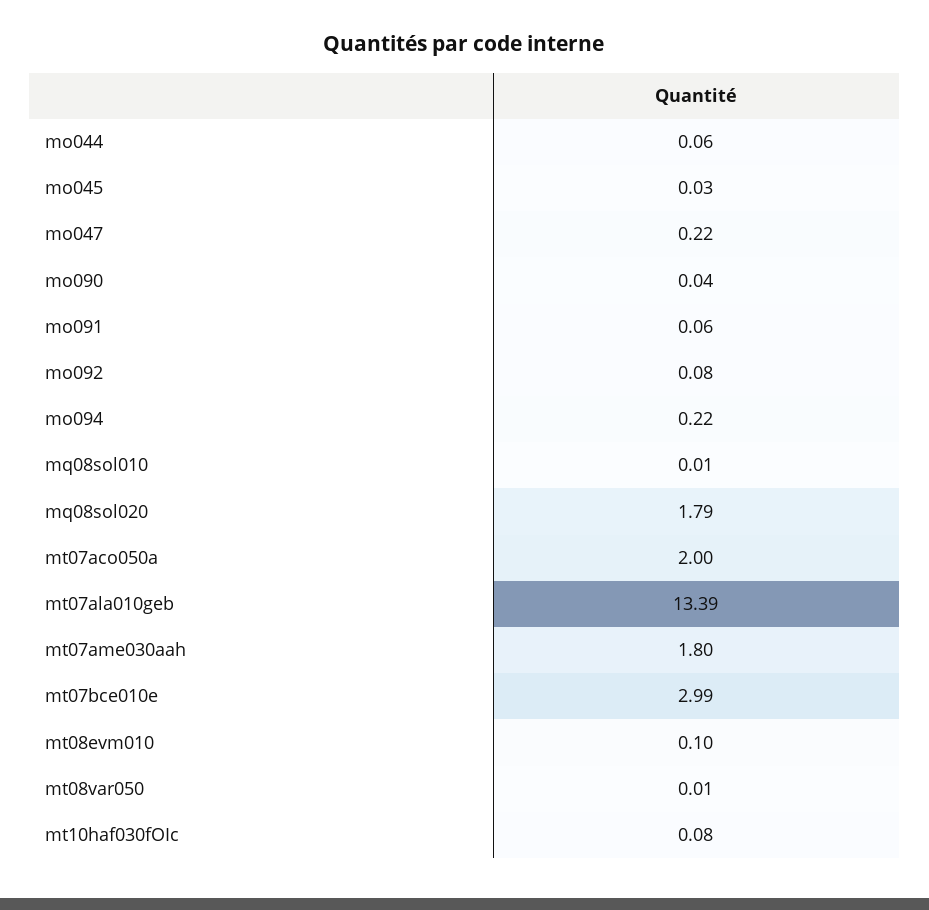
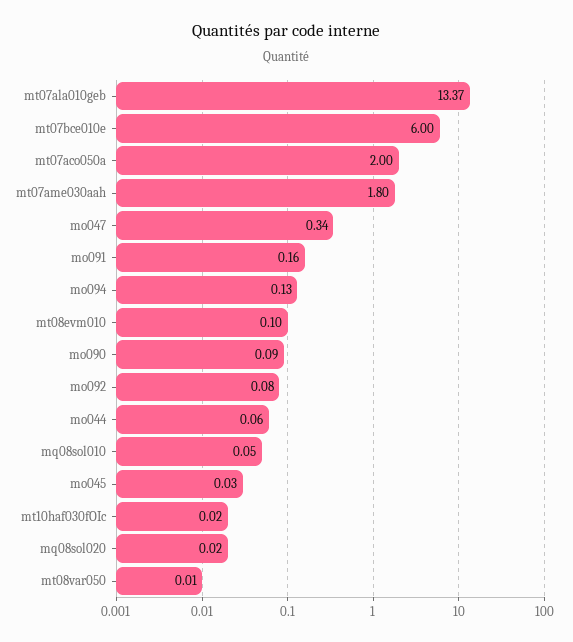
  {
    "mo044": 0.06,
    "mo045": 0.03,
-   "mo047": 0.22,
+   "mo047": 0.34,
-   "mo090": 0.04,
+   "mo090": 0.09,
-   "mo091": 0.06,
+   "mo091": 0.16,
    "mo092": 0.08,
-   "mo094": 0.22,
+   "mo094": 0.13,
-   "mq08sol010": 0.01,
+   "mq08sol010": 0.05,
-   "mq08sol020": 1.79,
+   "mq08sol020": 0.02,
    "mt07aco050a": 2,
-   "mt07ala010geb": 13.39,
+   "mt07ala010geb": 13.37,
    "mt07ame030aah": 1.8,
-   "mt07bce010e": 2.99,
+   "mt07bce010e": 6,
    "mt08evm010": 0.1,
    "mt08var050": 0.01,
-   "mt10haf030fOIc": 0.08
+   "mt10haf030fOIc": 0.02
  }

